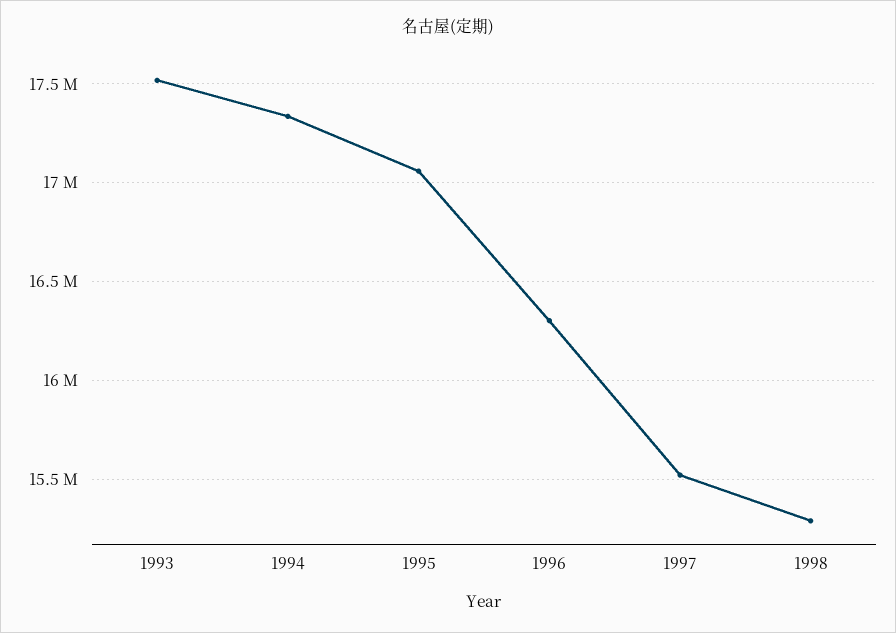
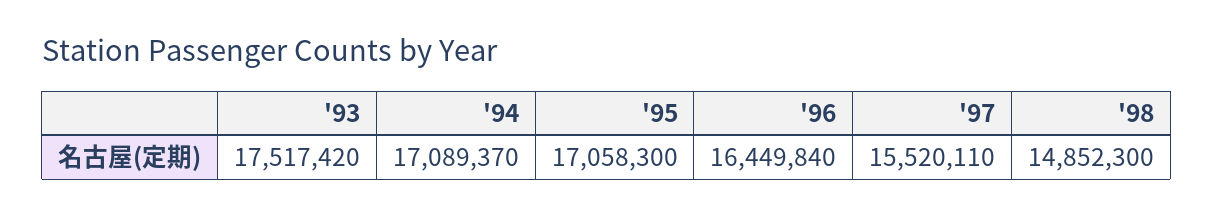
  {
    "1993": 17517420,
-   "1994": 17350000,
+   "1994": 17089370,
    "1995": 17058300,
-   "1996": 16300000,
+   "1996": 16449840,
    "1997": 15520110,
-   "1998": 15300000
+   "1998": 14852300
  }

